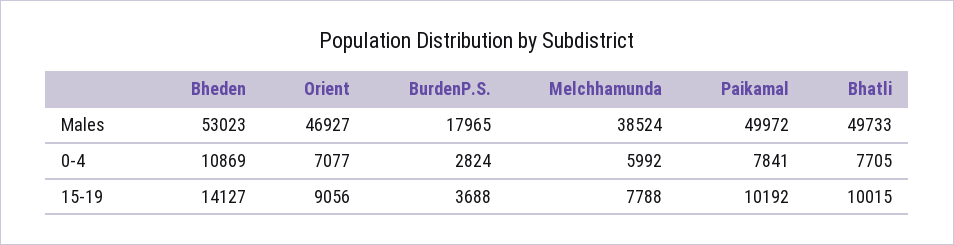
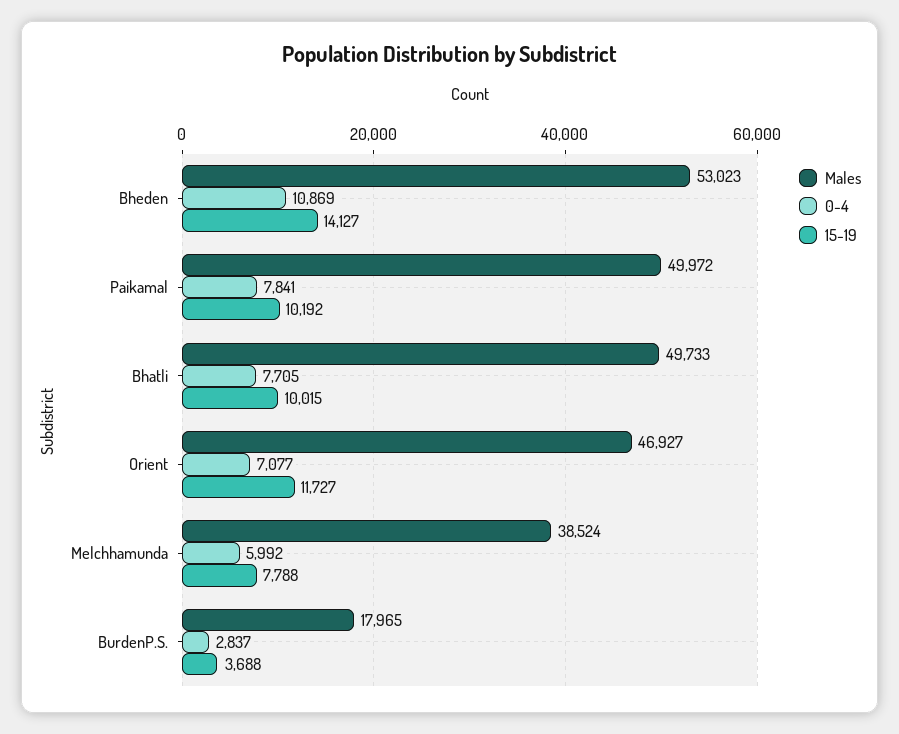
  {
    "Males": {
      "Bheden": 53023,
      "Orient": 46927,
      "BurdenP.S.": 17965,
      "Melchhamunda": 38524,
      "Paikamal": 49972,
      "Bhatli": 49733
    },
    "0-4": {
      "Bheden": 10869,
      "Orient": 7077,
-     "BurdenP.S.": 2824,
+     "BurdenP.S.": 2837,
      "Melchhamunda": 5992,
      "Paikamal": 7841,
      "Bhatli": 7705
    },
    "15-19": {
      "Bheden": 14127,
-     "Orient": 9056,
+     "Orient": 11727,
      "BurdenP.S.": 3688,
      "Melchhamunda": 7788,
      "Paikamal": 10192,
      "Bhatli": 10015
    }
  }

